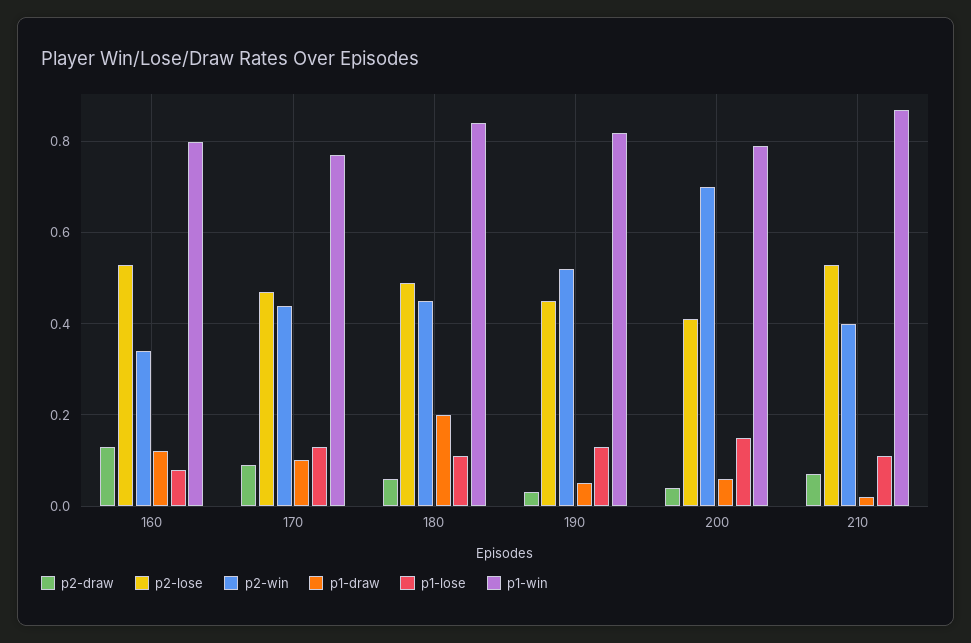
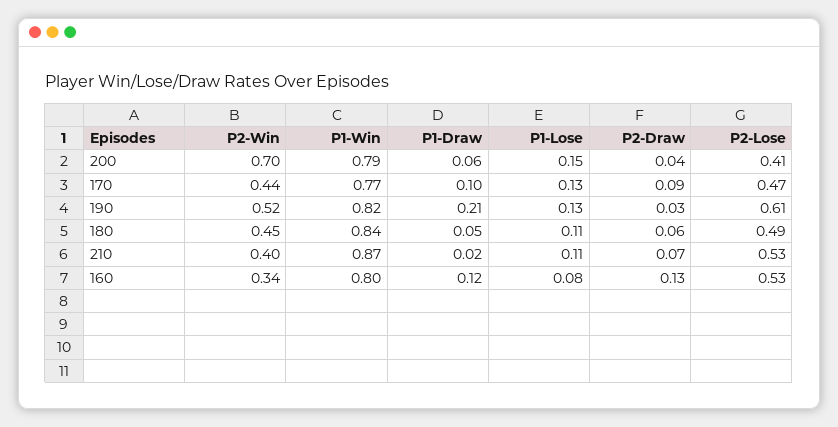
  {
    "p2-draw": {
      "160": 0.13,
      "170": 0.09,
      "180": 0.06,
      "190": 0.03,
      "200": 0.04,
      "210": 0.07
    },
    "p2-lose": {
      "160": 0.53,
      "170": 0.47,
      "180": 0.49,
-     "190": 0.45,
+     "190": 0.61,
      "200": 0.41,
      "210": 0.53
    },
    "p2-win": {
      "160": 0.34,
      "170": 0.44,
      "180": 0.45,
      "190": 0.52,
      "200": 0.7,
      "210": 0.4
    },
    "p1-draw": {
      "160": 0.12,
      "170": 0.1,
-     "180": 0.2,
+     "180": 0.05,
-     "190": 0.05,
+     "190": 0.21,
      "200": 0.06,
      "210": 0.02
    },
    "p1-lose": {
      "160": 0.08,
      "170": 0.13,
      "180": 0.11,
      "190": 0.13,
      "200": 0.15,
      "210": 0.11
    },
    "p1-win": {
      "160": 0.8,
      "170": 0.77,
      "180": 0.84,
      "190": 0.82,
      "200": 0.79,
      "210": 0.87
    }
  }

